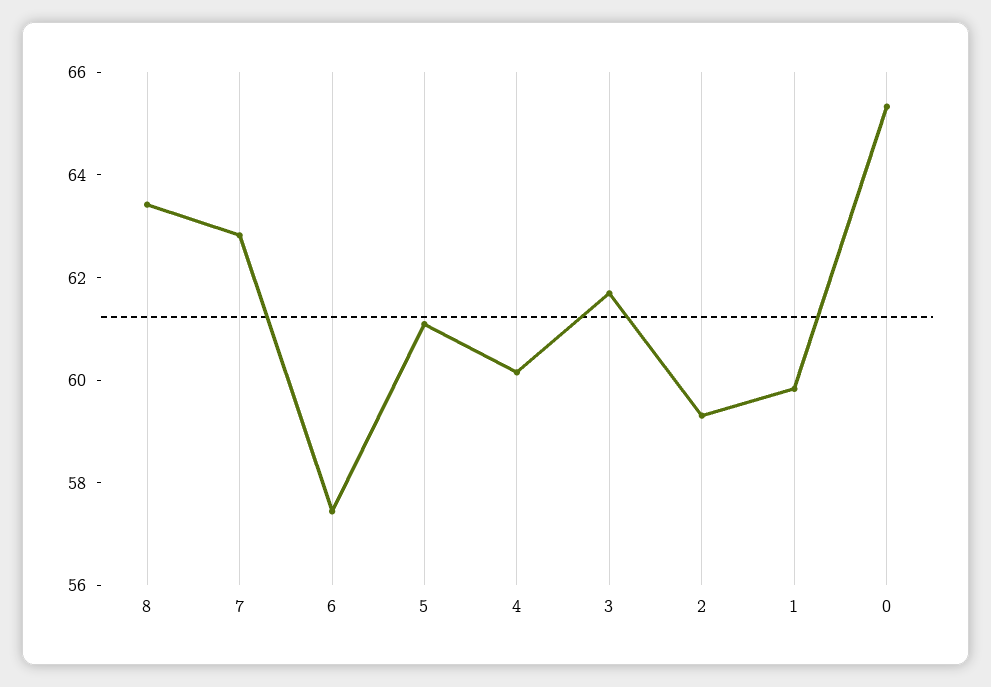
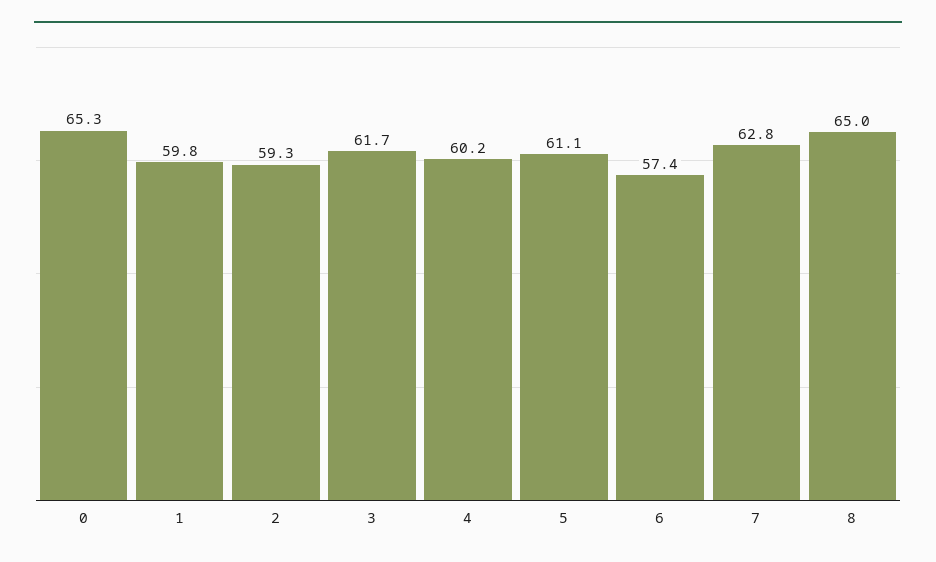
  {
-   "8": 63.5,
+   "8": 65,
    "7": 62.8,
    "6": 57.4,
    "5": 61.1,
    "4": 60.2,
    "3": 61.7,
    "2": 59.3,
    "1": 59.8,
    "0": 65.3
  }

